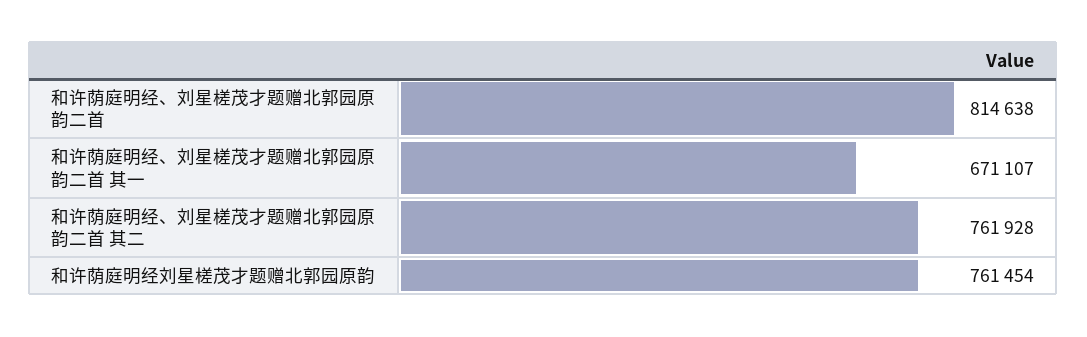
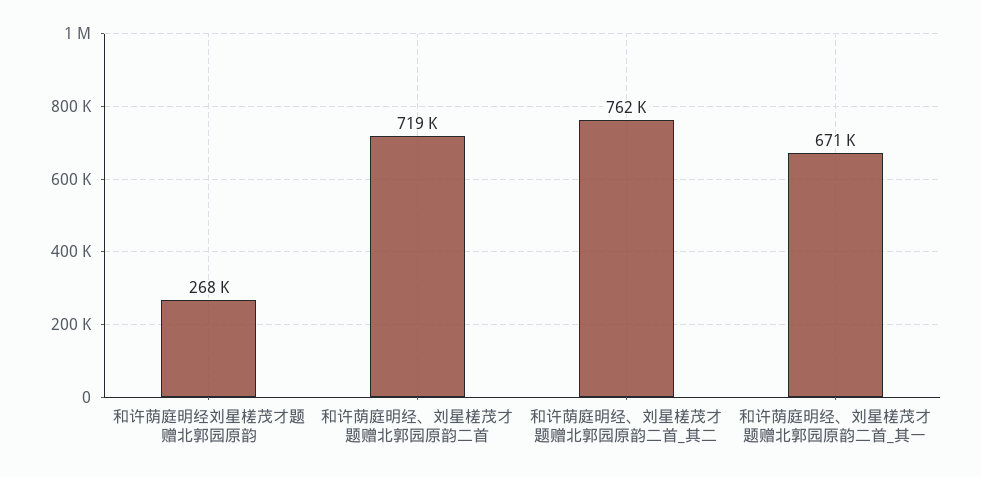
  {
-   "和许荫庭明经、刘星槎茂才题赠北郭园原韵二首": 814638,
+   "和许荫庭明经、刘星槎茂才题赠北郭园原韵二首": 719000,
    "和许荫庭明经、刘星槎茂才题赠北郭园原韵二首 其一": 671107,
    "和许荫庭明经、刘星槎茂才题赠北郭园原韵二首 其二": 761928,
-   "和许荫庭明经刘星槎茂才题赠北郭园原韵": 761454
+   "和许荫庭明经刘星槎茂才题赠北郭园原韵": 268000
  }

